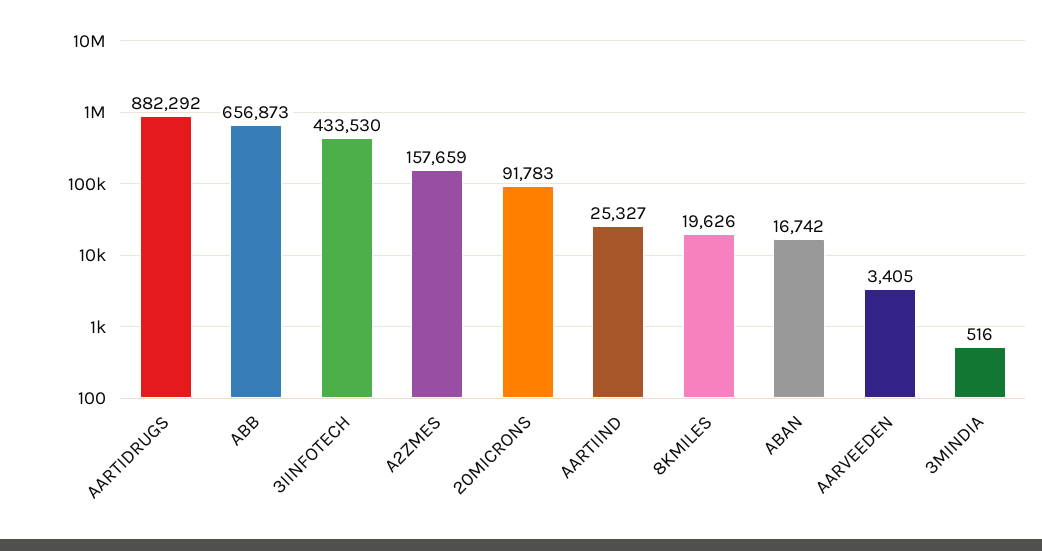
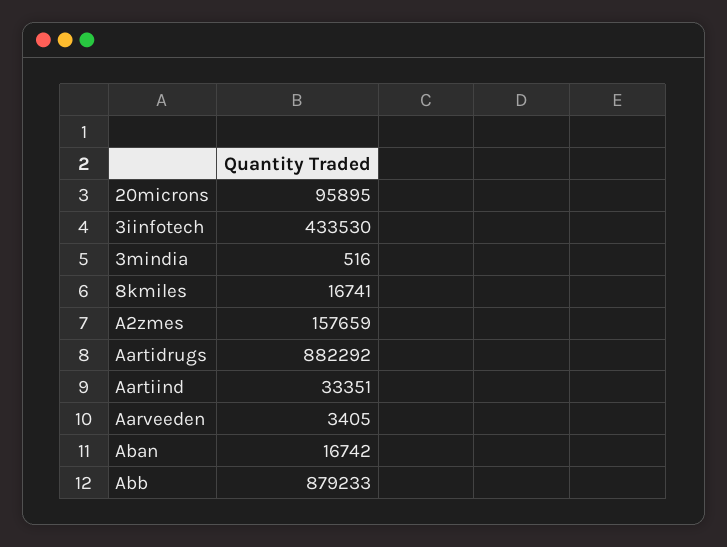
  {
    "AARTIDRUGS": 882292,
-   "ABB": 656873,
+   "ABB": 879233,
    "3IINFOTECH": 433530,
    "A2ZMES": 157659,
-   "20MICRONS": 91783,
+   "20MICRONS": 95895,
-   "AARTIIND": 25327,
+   "AARTIIND": 33351,
-   "8KMILES": 19626,
+   "8KMILES": 16741,
    "ABAN": 16742,
    "AARVEEDEN": 3405,
    "3MINDIA": 516
  }

